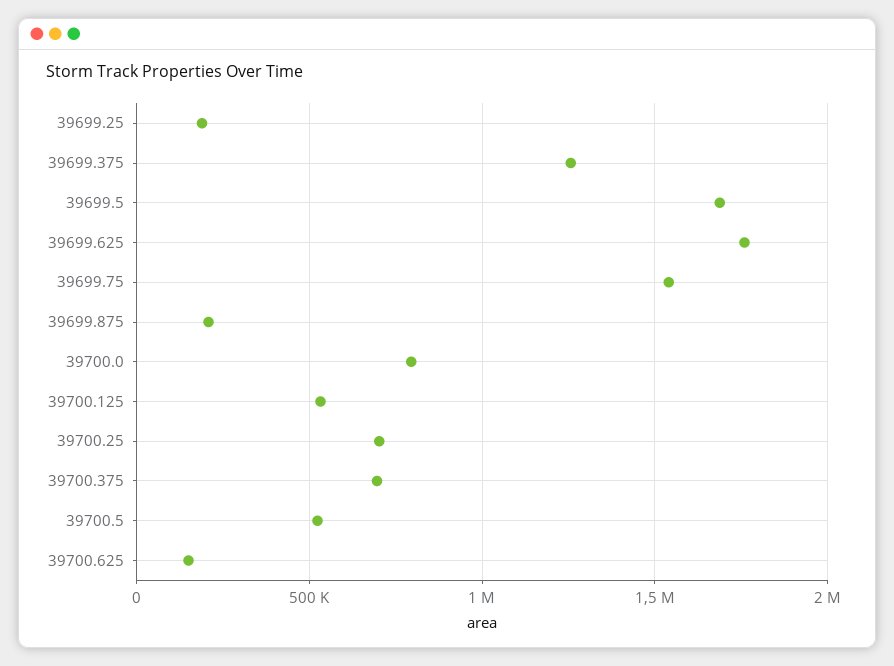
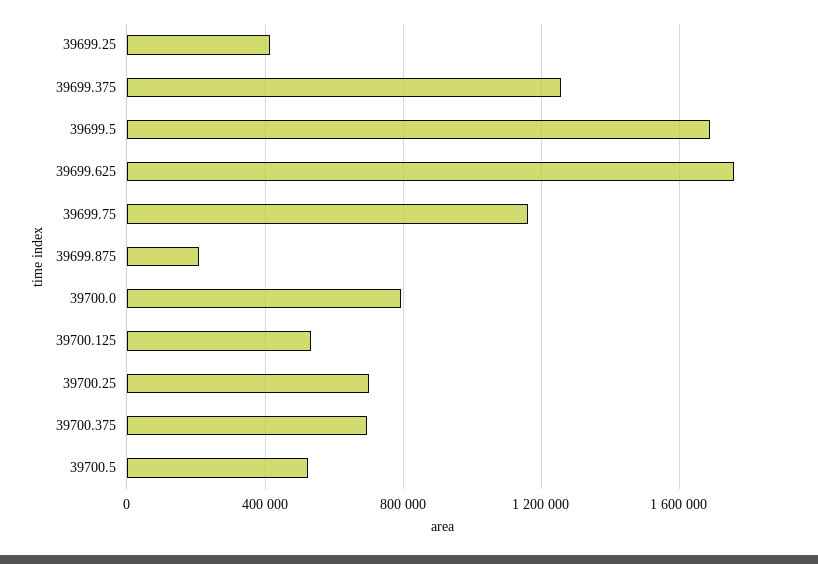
  {
-   "39699.25": 200000,
+   "39699.25": 400000,
    "39699.375": 1250000,
    "39699.5": 1700000,
    "39699.625": 1750000,
-   "39699.75": 1550000,
+   "39699.75": 1150000,
    "39699.875": 200000,
    "39700.0": 800000,
    "39700.125": 550000,
    "39700.25": 700000,
    "39700.375": 700000,
-   "39700.5": 500000,
+   "39700.5": 500000
-   "39700.625": 150000
  }

